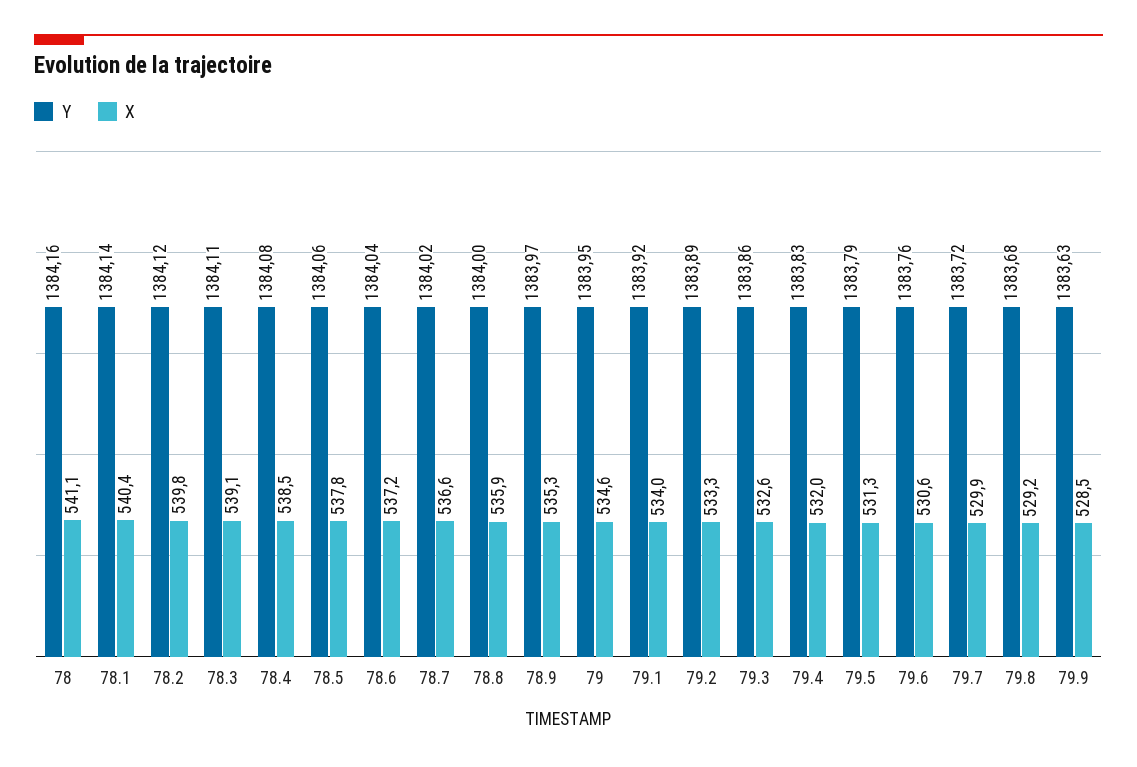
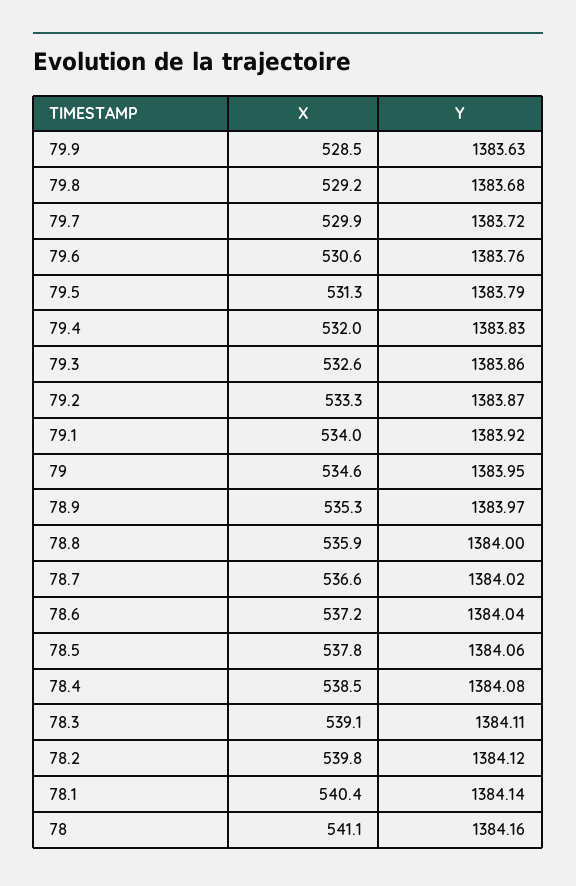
  {
    "Y": {
      "78": 1384.16,
      "78.1": 1384.14,
      "78.2": 1384.12,
      "78.3": 1384.11,
      "78.4": 1384.08,
      "78.5": 1384.06,
      "78.6": 1384.04,
      "78.7": 1384.02,
      "78.8": 1384,
      "78.9": 1383.97,
      "79": 1383.95,
      "79.1": 1383.92,
-     "79.2": 1383.89,
+     "79.2": 1383.87,
      "79.3": 1383.86,
      "79.4": 1383.83,
      "79.5": 1383.79,
      "79.6": 1383.76,
      "79.7": 1383.72,
      "79.8": 1383.68,
      "79.9": 1383.63
    },
    "X": {
      "78": 541.1,
      "78.1": 540.4,
      "78.2": 539.8,
      "78.3": 539.1,
      "78.4": 538.5,
      "78.5": 537.8,
      "78.6": 537.2,
      "78.7": 536.6,
      "78.8": 535.9,
      "78.9": 535.3,
      "79": 534.6,
      "79.1": 534,
      "79.2": 533.3,
      "79.3": 532.6,
      "79.4": 532,
      "79.5": 531.3,
      "79.6": 530.6,
      "79.7": 529.9,
      "79.8": 529.2,
      "79.9": 528.5
    }
  }

